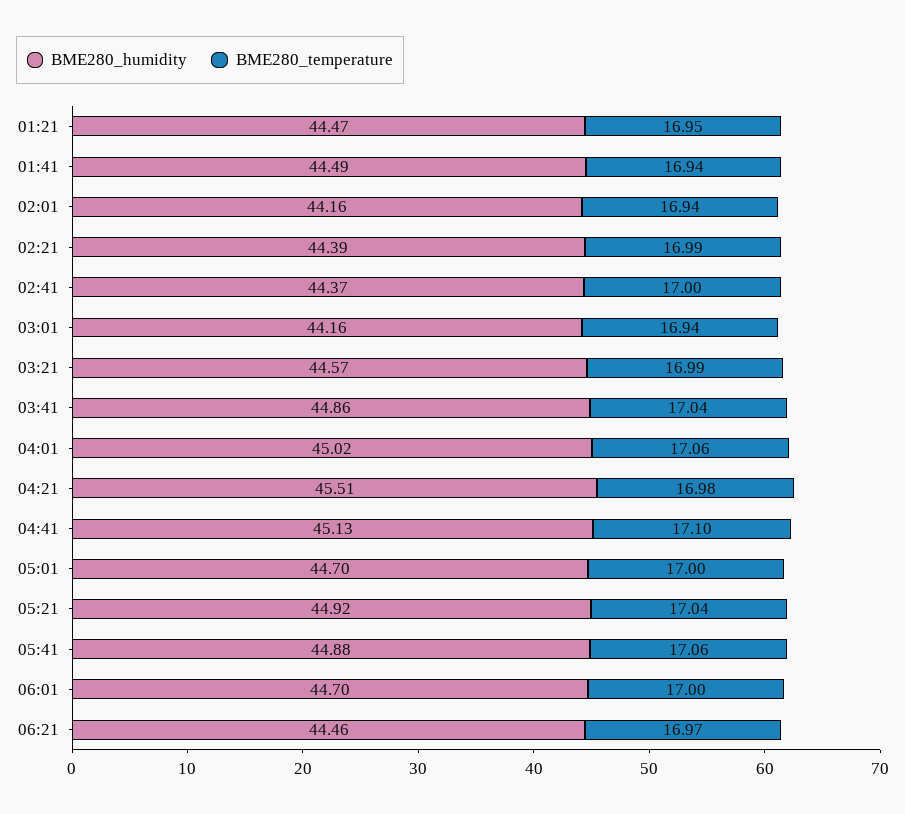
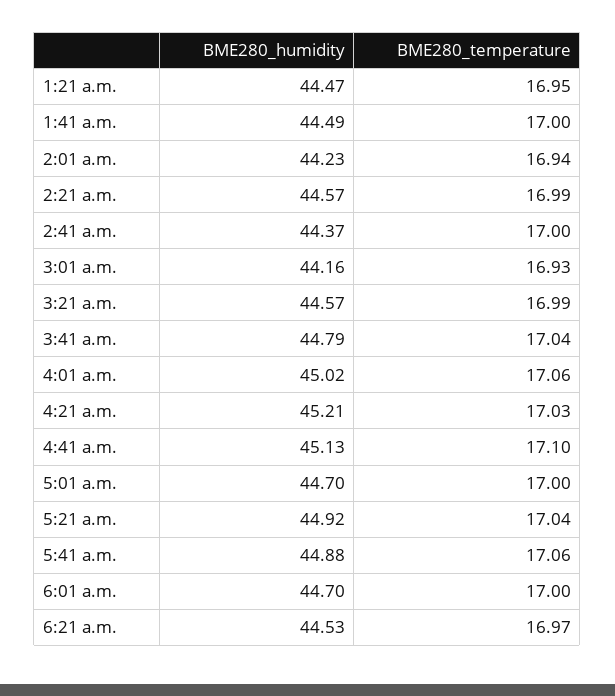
  {
    "BME280_humidity": {
      "01:21": 44.47,
      "01:41": 44.49,
-     "02:01": 44.16,
+     "02:01": 44.23,
-     "02:21": 44.39,
+     "02:21": 44.57,
      "02:41": 44.37,
      "03:01": 44.16,
      "03:21": 44.57,
-     "03:41": 44.86,
+     "03:41": 44.79,
      "04:01": 45.02,
-     "04:21": 45.51,
+     "04:21": 45.21,
      "04:41": 45.13,
      "05:01": 44.7,
      "05:21": 44.92,
      "05:41": 44.88,
      "06:01": 44.7,
-     "06:21": 44.46
+     "06:21": 44.53
    },
    "BME280_temperature": {
      "01:21": 16.95,
-     "01:41": 16.94,
+     "01:41": 17,
      "02:01": 16.94,
      "02:21": 16.99,
      "02:41": 17,
-     "03:01": 16.94,
+     "03:01": 16.93,
      "03:21": 16.99,
      "03:41": 17.04,
      "04:01": 17.06,
-     "04:21": 16.98,
+     "04:21": 17.03,
      "04:41": 17.1,
      "05:01": 17,
      "05:21": 17.04,
      "05:41": 17.06,
      "06:01": 17,
      "06:21": 16.97
    }
  }

